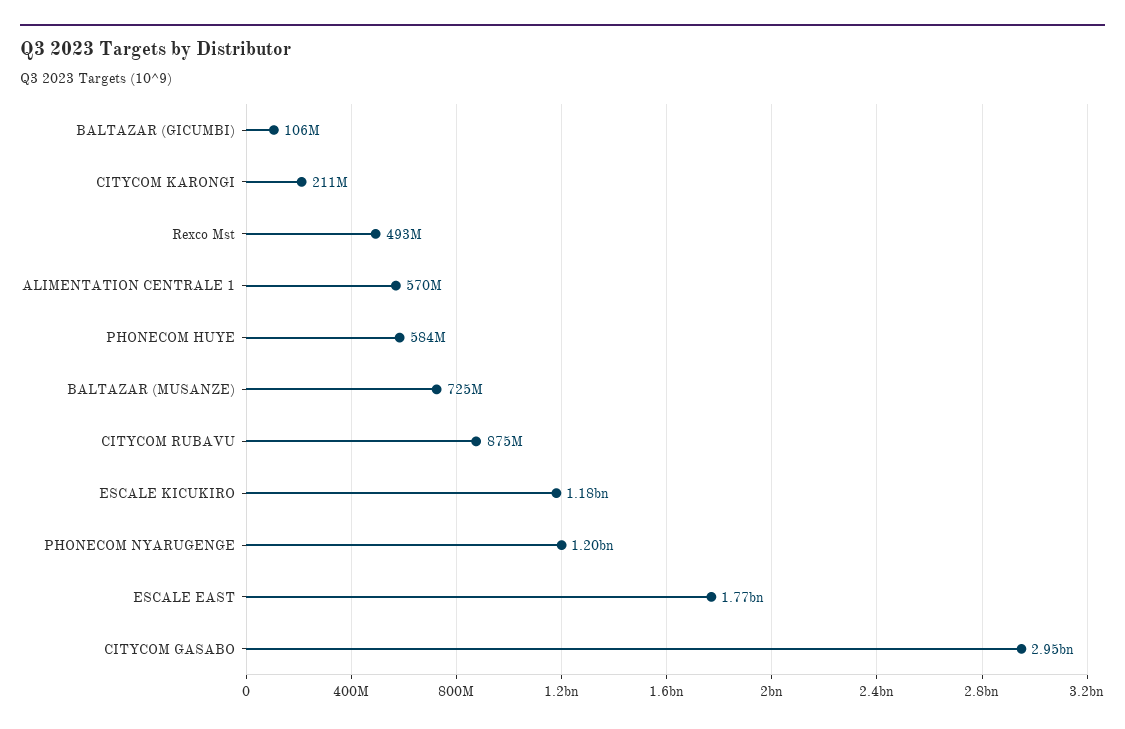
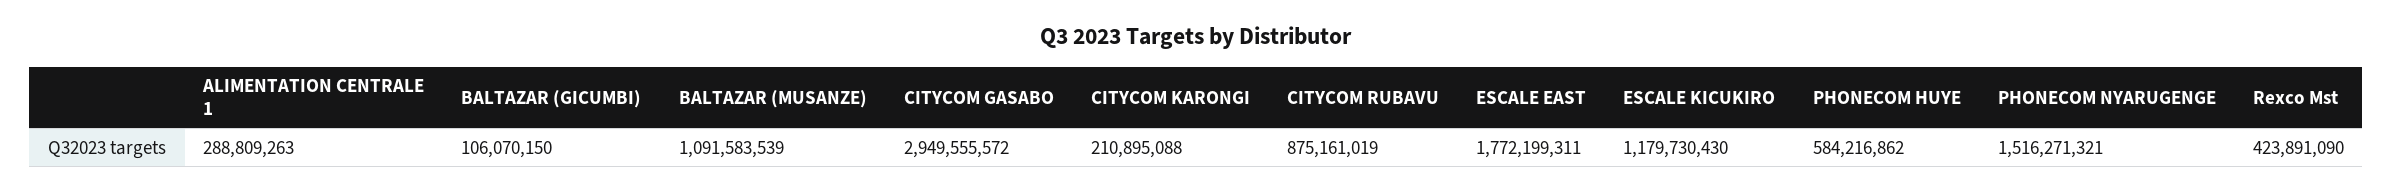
  {
    "BALTAZAR (GICUMBI)": 106070150,
    "CITYCOM KARONGI": 210895088,
-   "Rexco Mst": 493000000,
+   "Rexco Mst": 423891090,
-   "ALIMENTATION CENTRALE 1": 570000000,
+   "ALIMENTATION CENTRALE 1": 288809263,
    "PHONECOM HUYE": 584216862,
-   "BALTAZAR (MUSANZE)": 725000000,
+   "BALTAZAR (MUSANZE)": 1091583539,
    "CITYCOM RUBAVU": 875161019,
    "ESCALE KICUKIRO": 1179730430,
-   "PHONECOM NYARUGENGE": 1200000000,
+   "PHONECOM NYARUGENGE": 1516271321,
    "ESCALE EAST": 1772199311,
    "CITYCOM GASABO": 2949555572
  }

